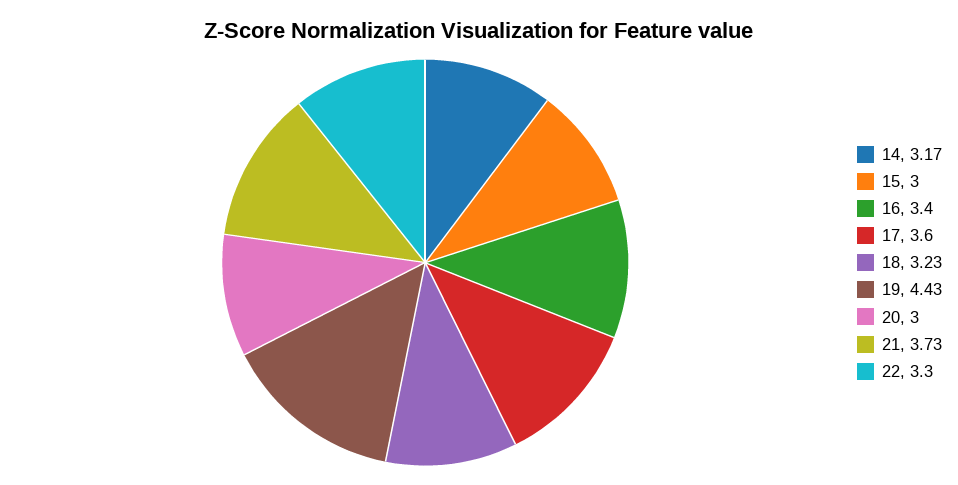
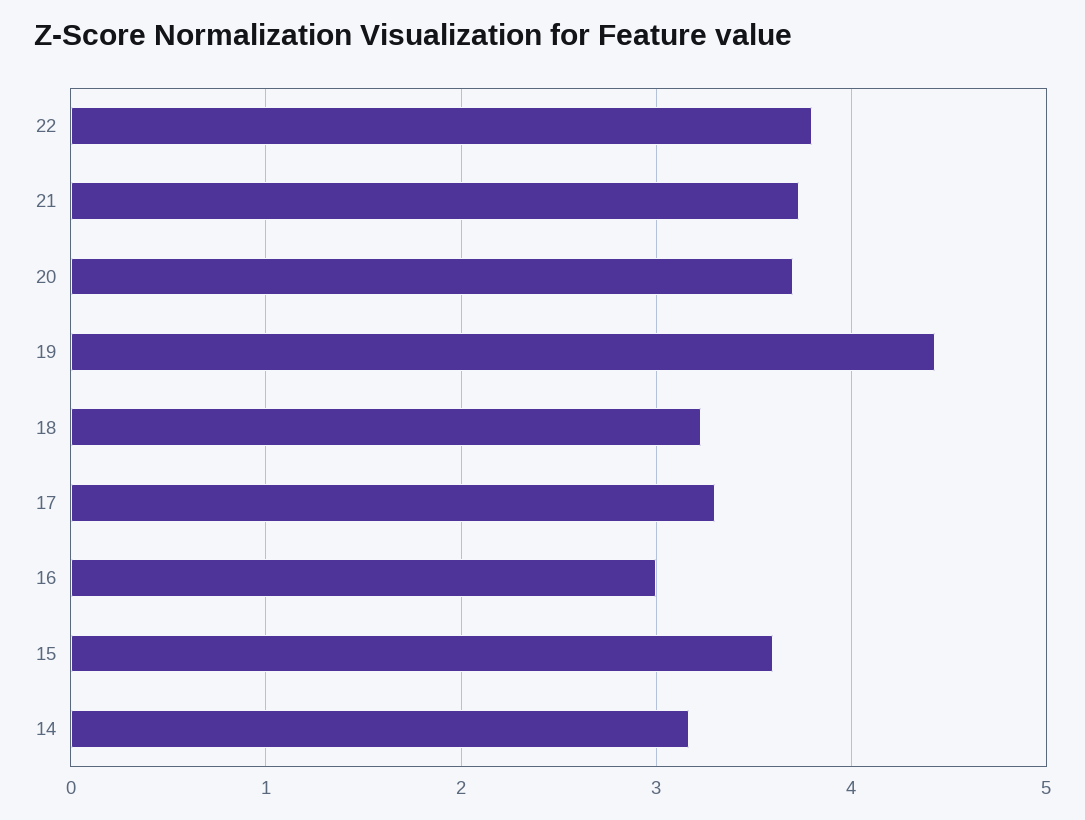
  {
    "14": 3.17,
-   "15": 3,
+   "15": 3.6,
-   "16": 3.4,
+   "16": 3,
-   "17": 3.6,
+   "17": 3.3,
    "18": 3.23,
    "19": 4.43,
-   "20": 3,
+   "20": 3.7,
    "21": 3.73,
-   "22": 3.3
+   "22": 3.8
  }

